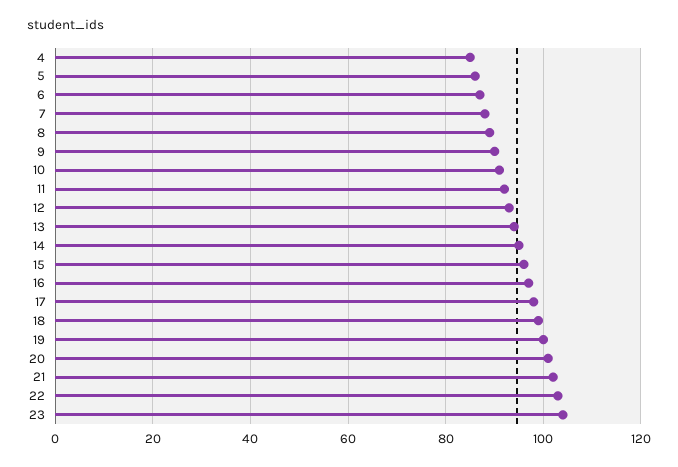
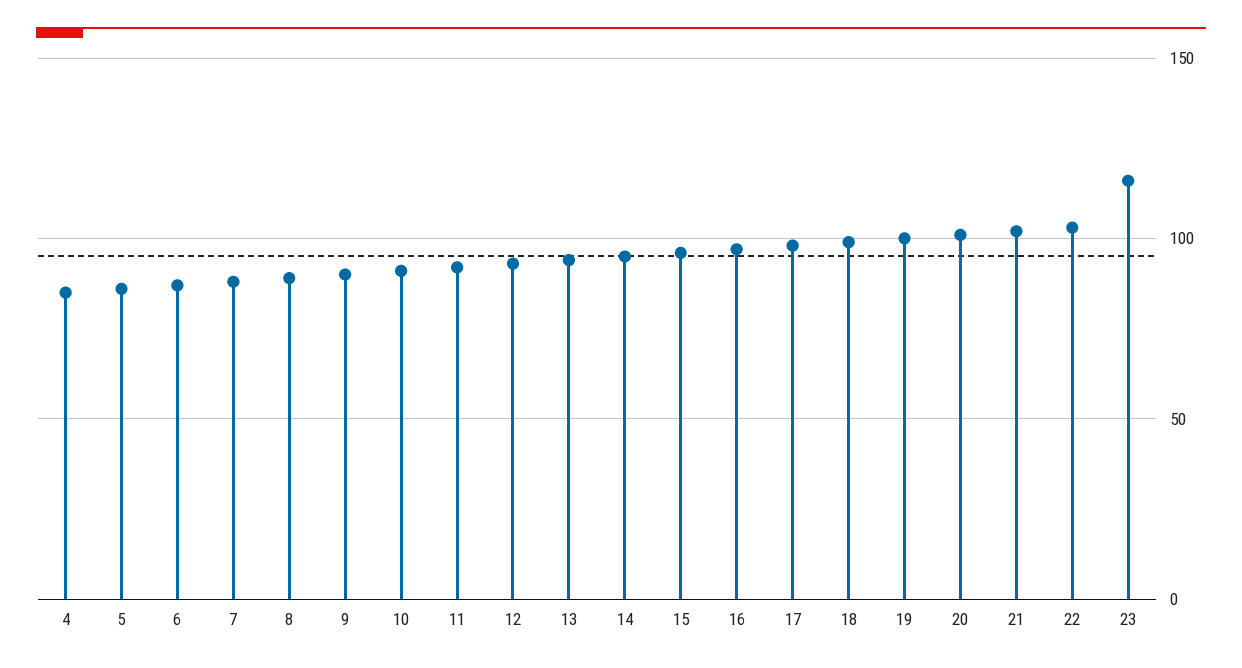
  {
    "4": 85,
    "5": 85,
    "6": 85,
    "7": 90,
    "8": 90,
    "9": 90,
    "10": 90,
    "11": 90,
    "12": 95,
    "13": 95,
    "14": 95,
    "15": 95,
    "16": 95,
    "17": 100,
    "18": 100,
    "19": 100,
    "20": 100,
    "21": 100,
    "22": 105,
-   "23": 105
+   "23": 115
  }

